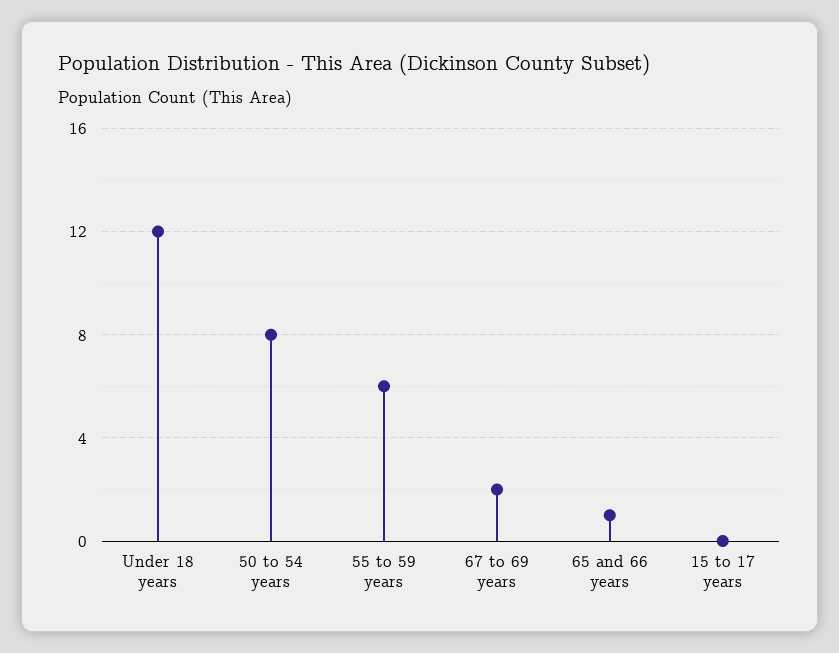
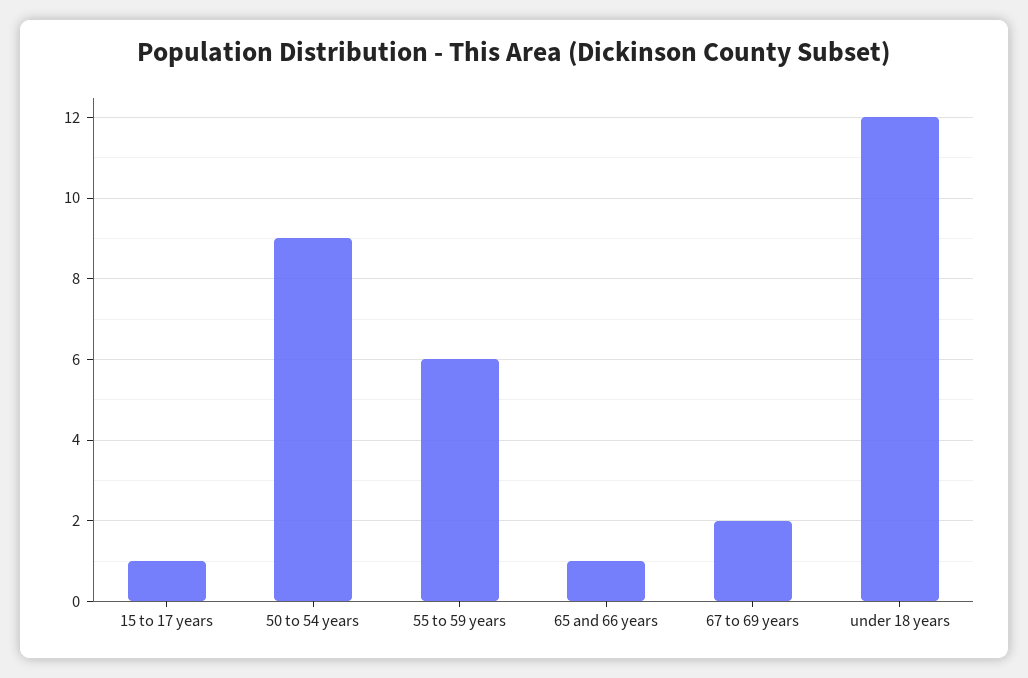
  {
    "Under 18 years": 12,
-   "50 to 54 years": 8,
+   "50 to 54 years": 9,
    "55 to 59 years": 6,
    "67 to 69 years": 2,
    "65 and 66 years": 1,
-   "15 to 17 years": 0
+   "15 to 17 years": 1
  }

